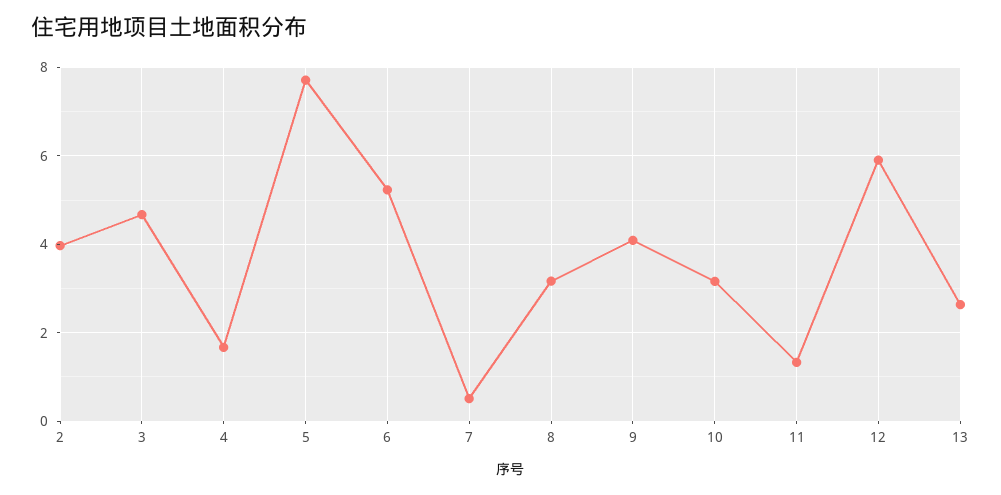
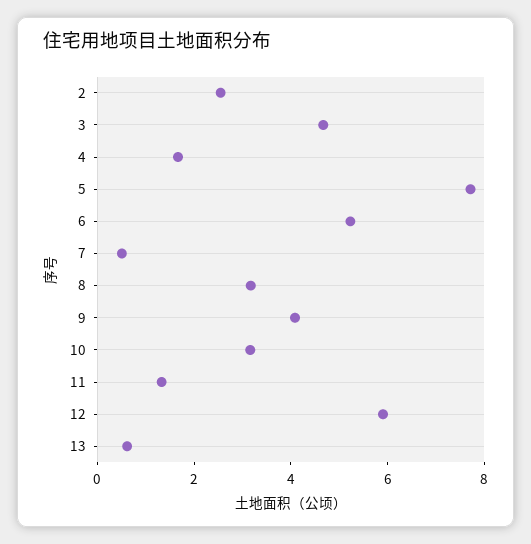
  {
-   "2": 4,
+   "2": 2.5,
    "3": 4.6,
    "4": 1.6,
    "5": 7.8,
    "6": 5.2,
    "7": 0.6,
    "8": 3.2,
    "9": 4,
    "10": 3.2,
    "11": 1.4,
    "12": 6,
-   "13": 2.6
+   "13": 0.5
  }

